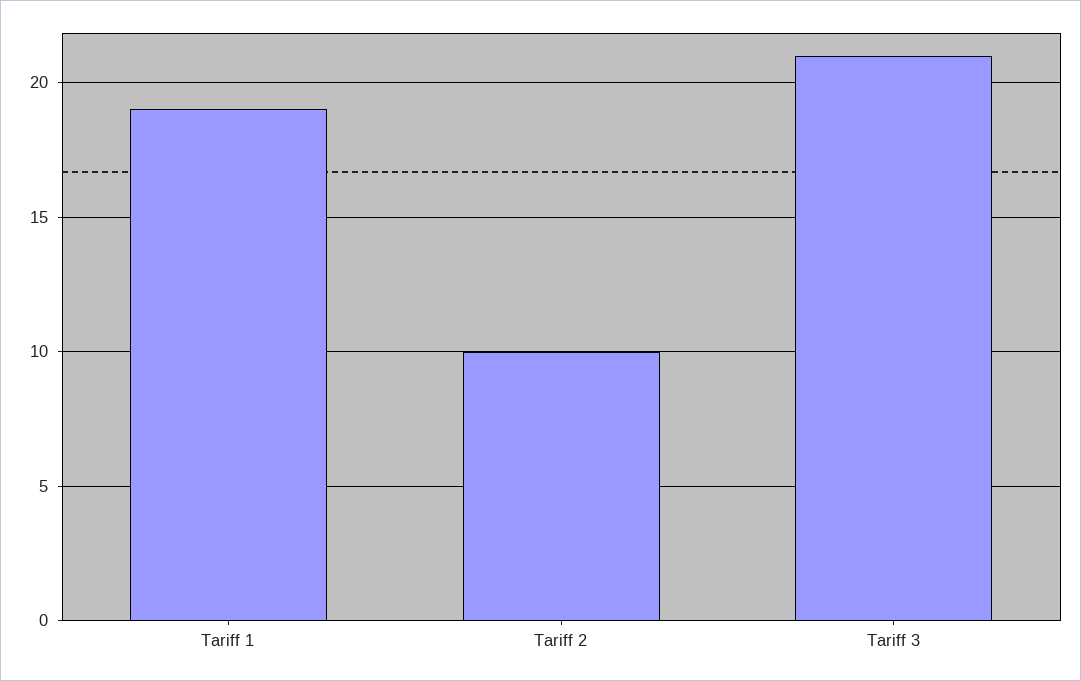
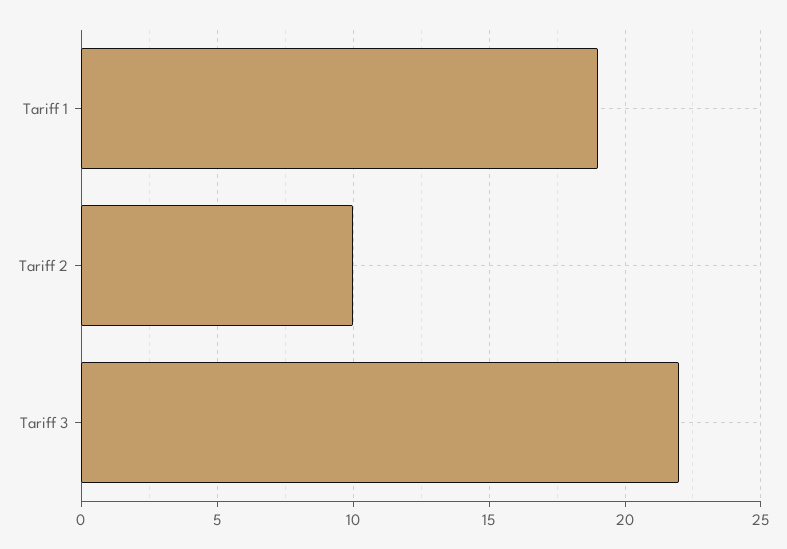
  {
    "Tariff 1": 19,
    "Tariff 2": 10,
-   "Tariff 3": 21
+   "Tariff 3": 22
  }

